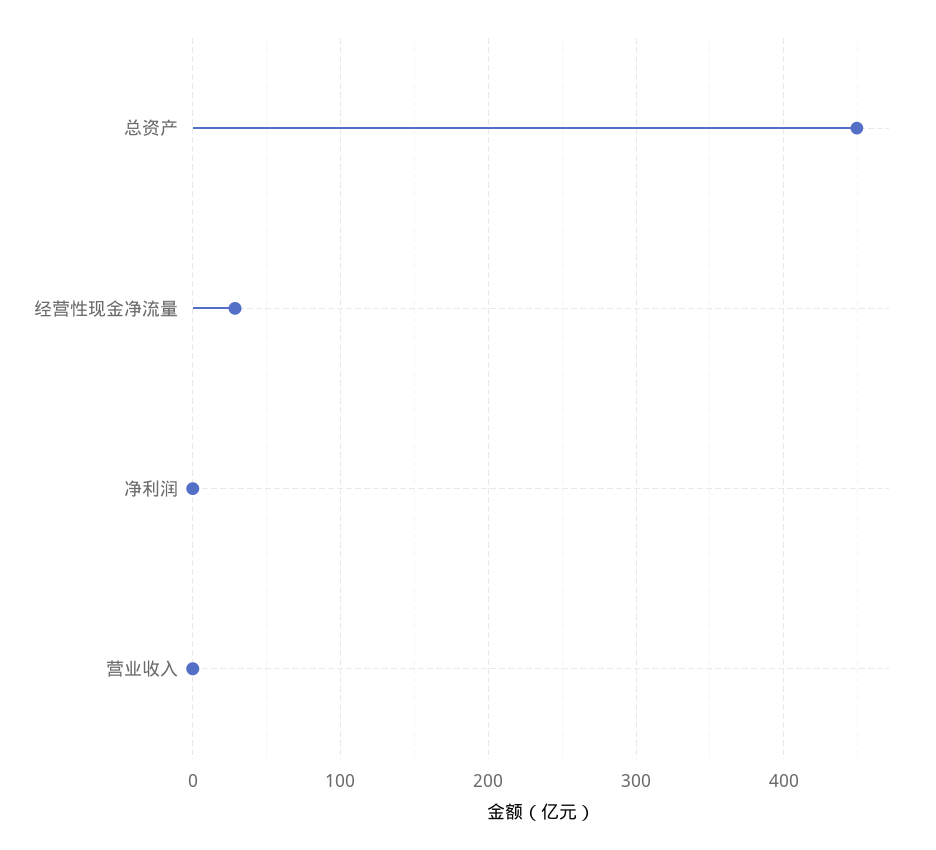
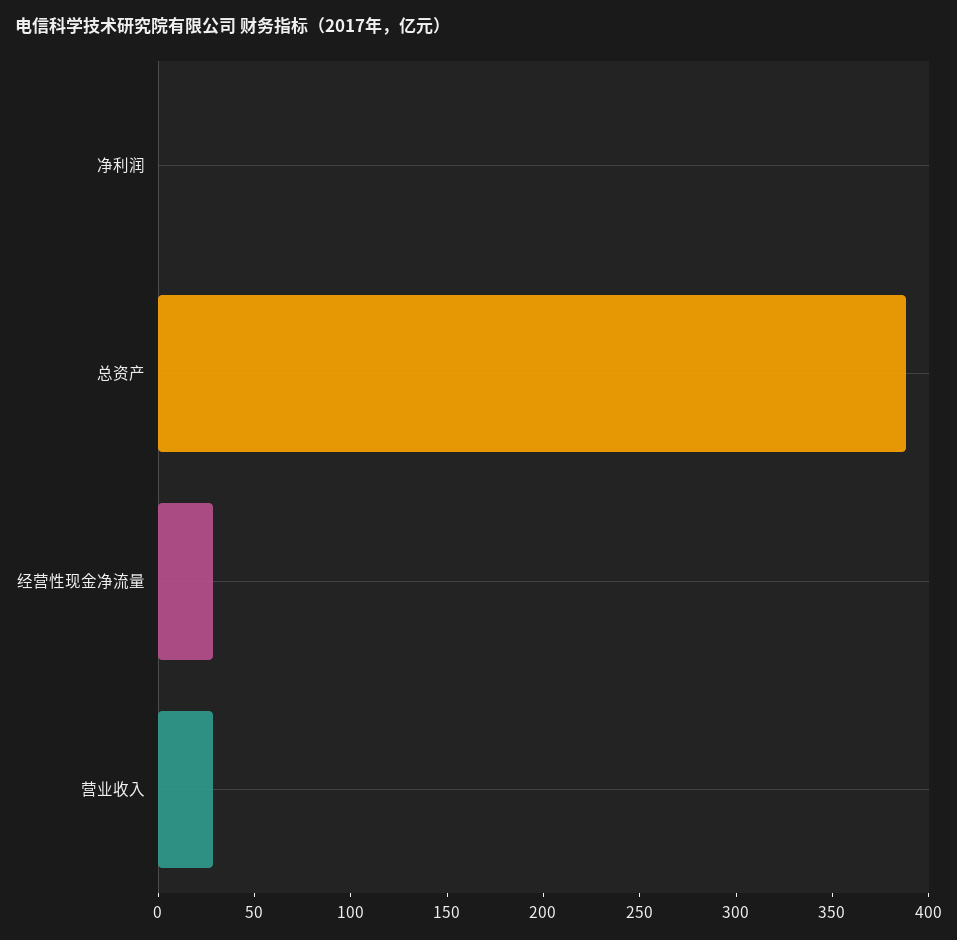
  {
-   "总资产": 450,
+   "总资产": 390,
    "经营性现金净流量": 30,
    "净利润": 0,
-   "营业收入": 0
+   "营业收入": 30
  }

